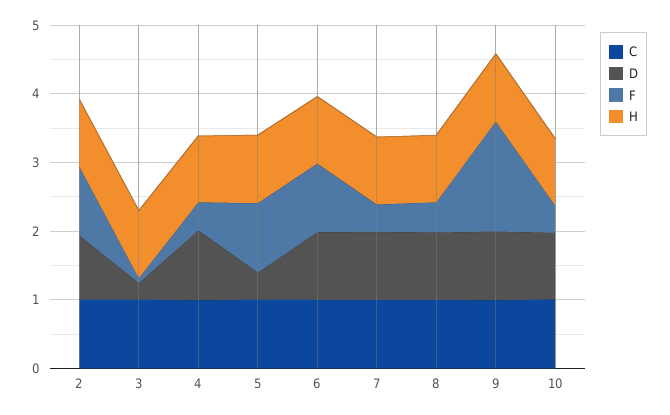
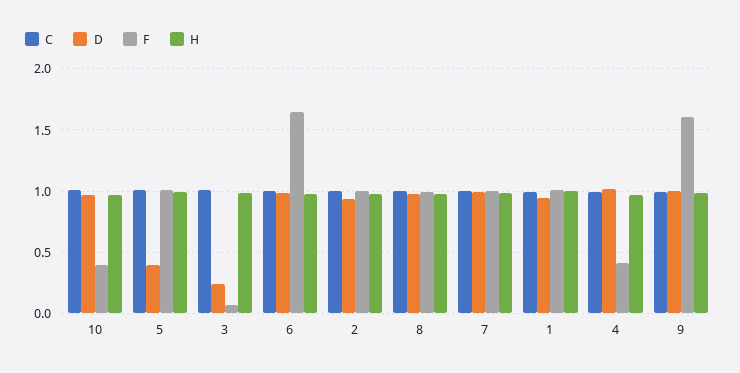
  {
    "C": {
      "2": 1,
      "3": 1,
      "4": 1,
      "5": 1,
      "6": 1,
      "7": 1,
      "8": 1,
      "9": 1,
-     "10": 1
+     "10": 1,
+     "1": 1
    },
    "D": {
      "2": 0.95,
      "3": 0.25,
      "4": 1,
      "5": 0.4,
      "6": 1,
      "7": 1,
      "8": 1,
      "9": 1,
-     "10": 0.95
+     "10": 0.95,
+     "1": 0.95
    },
    "F": {
      "2": 1,
      "3": 0.05,
      "4": 0.4,
      "5": 1,
-     "6": 1,
+     "6": 1.65,
-     "7": 0.4,
+     "7": 1,
-     "8": 0.4,
+     "8": 1,
      "9": 1.6,
-     "10": 0.4
+     "10": 0.4,
+     "1": 1
    },
    "H": {
      "2": 1,
      "3": 1,
      "4": 0.95,
      "5": 1,
      "6": 1,
      "7": 1,
      "8": 1,
      "9": 1,
-     "10": 0.95
+     "10": 0.95,
+     "1": 1
    }
  }

